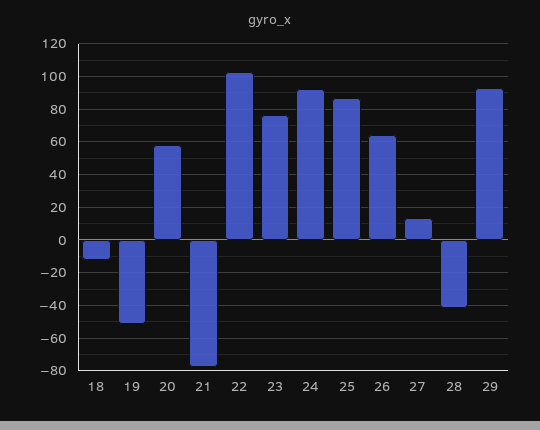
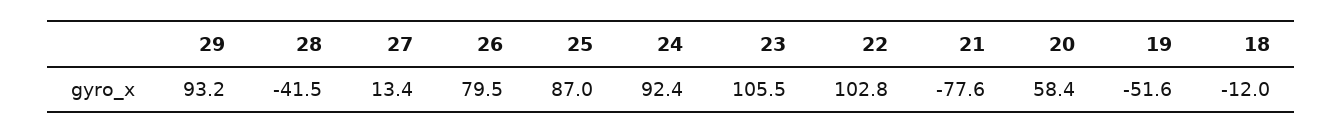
  {
    "18": -12,
    "19": -51.6,
    "20": 58.4,
    "21": -77.6,
    "22": 102.8,
-   "23": 75,
+   "23": 105.5,
    "24": 92.4,
    "25": 87,
-   "26": 65,
+   "26": 79.5,
    "27": 13.4,
    "28": -41.5,
    "29": 93.2
  }

